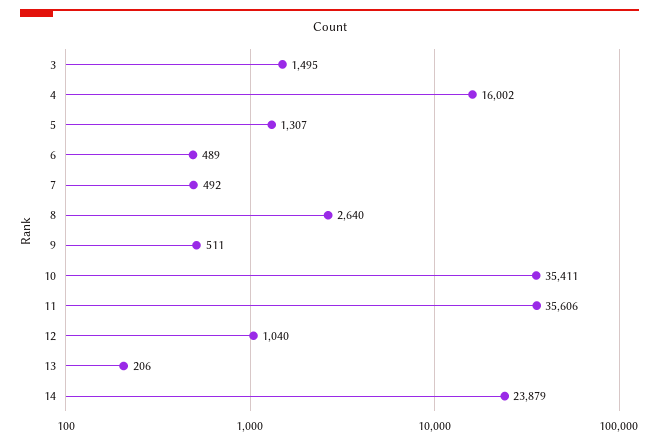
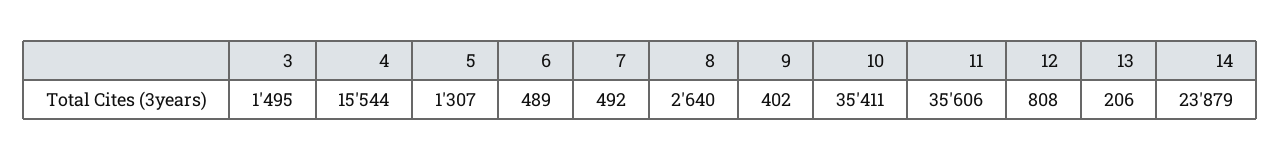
  {
    "3": 1495,
-   "4": 16002,
+   "4": 15544,
    "5": 1307,
    "6": 489,
    "7": 492,
    "8": 2640,
-   "9": 511,
+   "9": 402,
    "10": 35411,
    "11": 35606,
-   "12": 1040,
+   "12": 808,
    "13": 206,
    "14": 23879
  }

